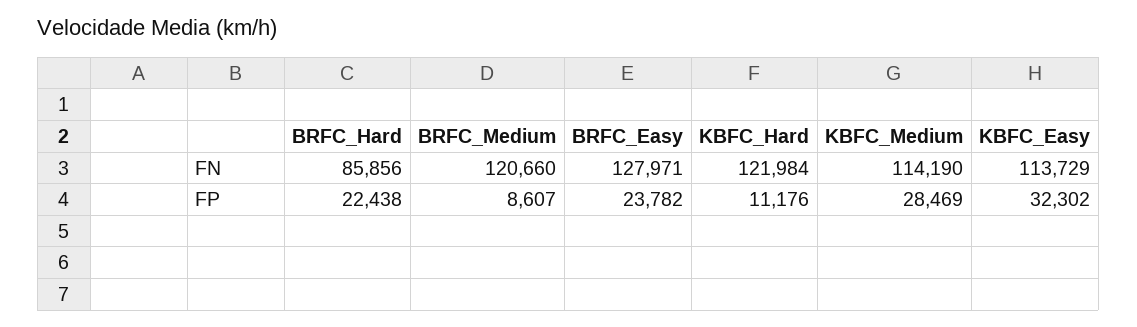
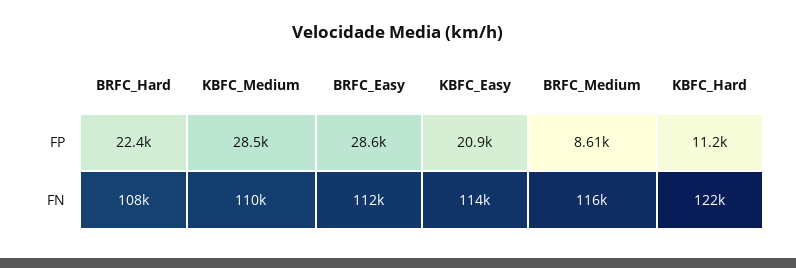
  {
    "BRFC_Hard": {
-     "FN": 85856,
+     "FN": 108000,
      "FP": 22438
    },
    "BRFC_Medium": {
-     "FN": 120660,
+     "FN": 116000,
      "FP": 8607
    },
    "BRFC_Easy": {
-     "FN": 127971,
+     "FN": 112000,
-     "FP": 23782
+     "FP": 28600
    },
    "KBFC_Hard": {
      "FN": 121984,
      "FP": 11176
    },
    "KBFC_Medium": {
-     "FN": 114190,
+     "FN": 110000,
      "FP": 28469
    },
    "KBFC_Easy": {
      "FN": 113729,
-     "FP": 32302
+     "FP": 20900
    }
  }

